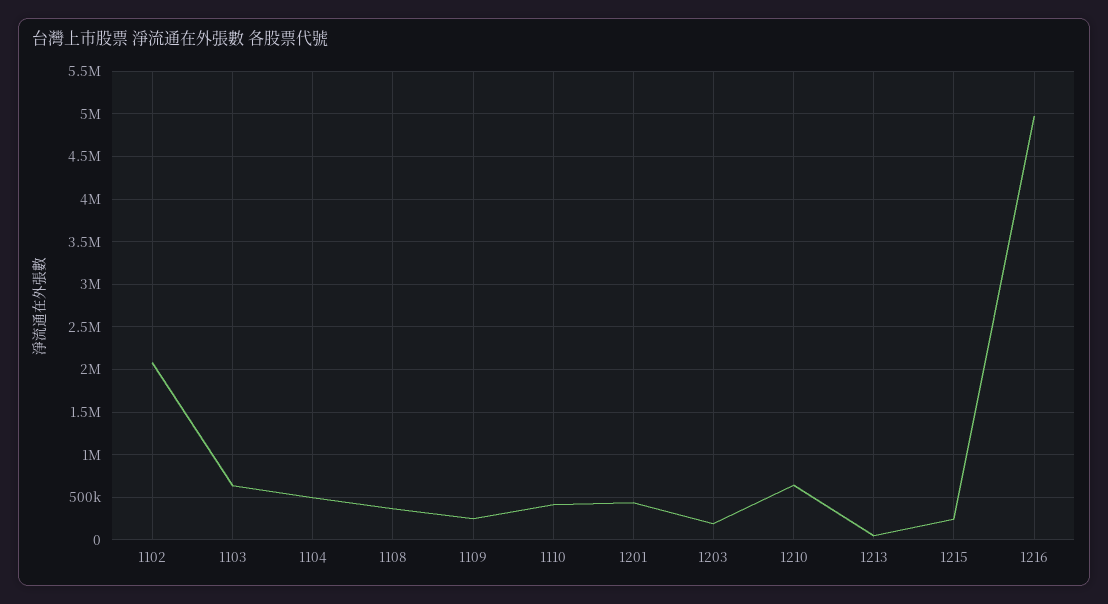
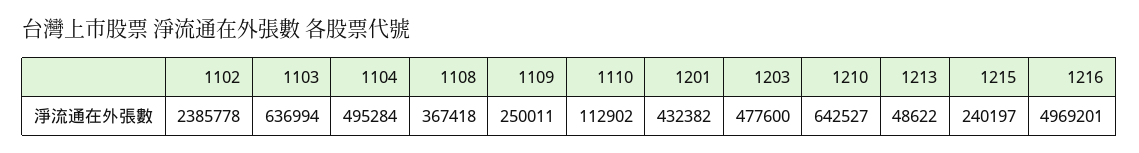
  {
-   "1102": 2100000,
+   "1102": 2385778,
    "1103": 636994,
    "1104": 495284,
    "1108": 367418,
    "1109": 250011,
-   "1110": 400000,
+   "1110": 112902,
    "1201": 432382,
-   "1203": 200000,
+   "1203": 477600,
    "1210": 642527,
    "1213": 48622,
    "1215": 240197,
    "1216": 4969201
  }

